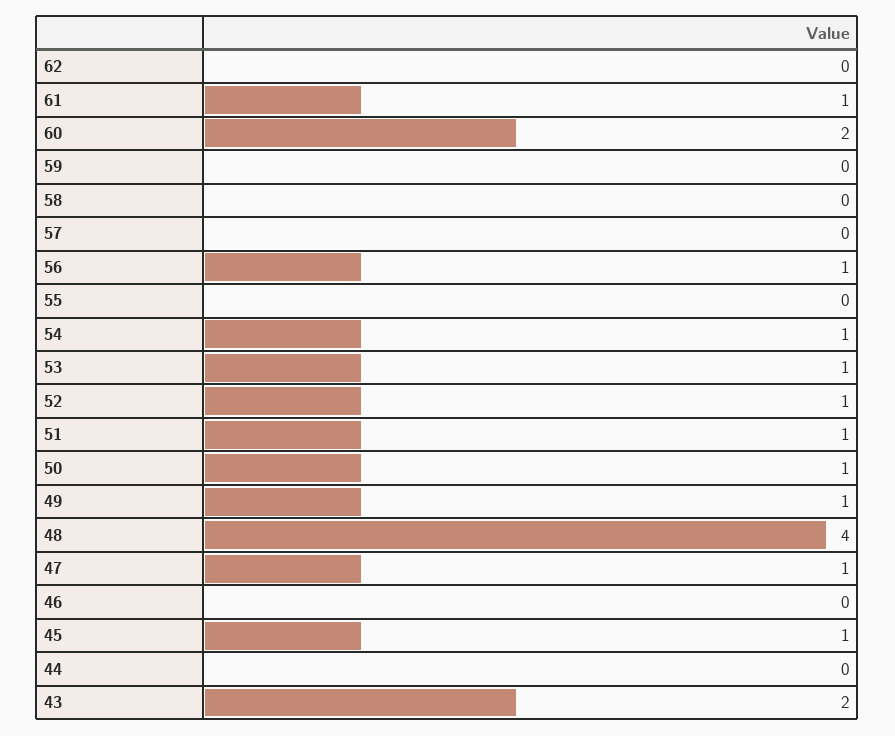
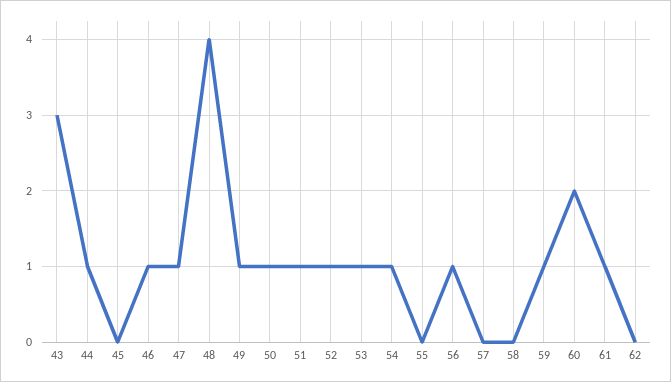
  {
    "62": 0,
    "61": 1,
    "60": 2,
-   "59": 0,
+   "59": 1,
    "58": 0,
    "57": 0,
    "56": 1,
    "55": 0,
    "54": 1,
    "53": 1,
    "52": 1,
    "51": 1,
    "50": 1,
    "49": 1,
    "48": 4,
    "47": 1,
-   "46": 0,
+   "46": 1,
-   "45": 1,
+   "45": 0,
-   "44": 0,
+   "44": 1,
-   "43": 2
+   "43": 3
  }

